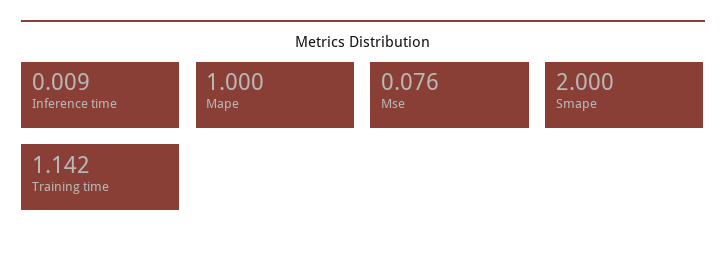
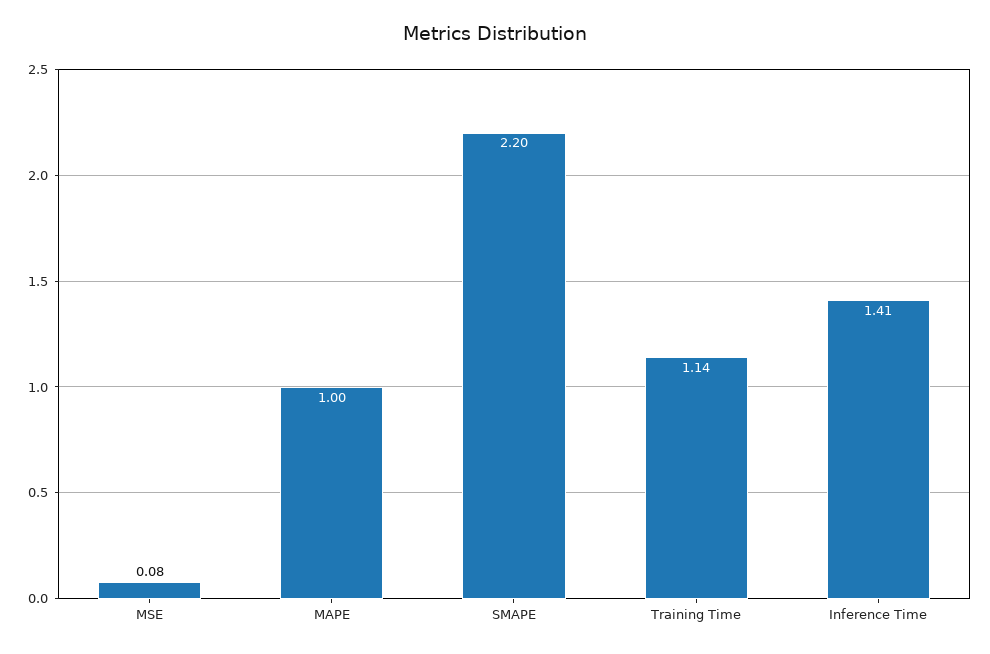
  {
-   "Inference time": 0.009,
+   "Inference time": 1.41,
    "Mape": 1,
    "Mse": 0.076,
-   "Smape": 2,
+   "Smape": 2.2,
    "Training time": 1.142
  }

